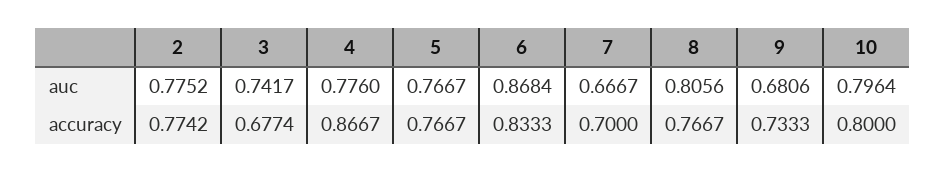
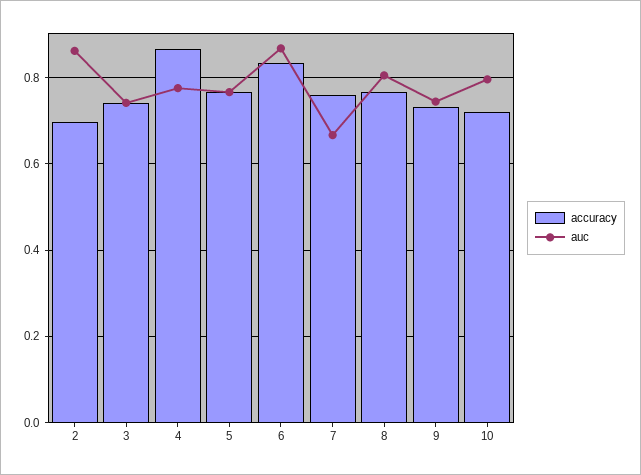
  {
    "auc": {
-     "2": 0.7752,
+     "2": 0.86,
      "3": 0.7417,
      "4": 0.776,
      "5": 0.7667,
      "6": 0.8684,
      "7": 0.6667,
      "8": 0.8056,
-     "9": 0.6806,
+     "9": 0.74,
      "10": 0.7964
    },
    "accuracy": {
-     "2": 0.7742,
+     "2": 0.7,
-     "3": 0.6774,
+     "3": 0.74,
      "4": 0.8667,
      "5": 0.7667,
      "6": 0.8333,
-     "7": 0.7,
+     "7": 0.76,
      "8": 0.7667,
      "9": 0.7333,
-     "10": 0.8
+     "10": 0.72
    }
  }

